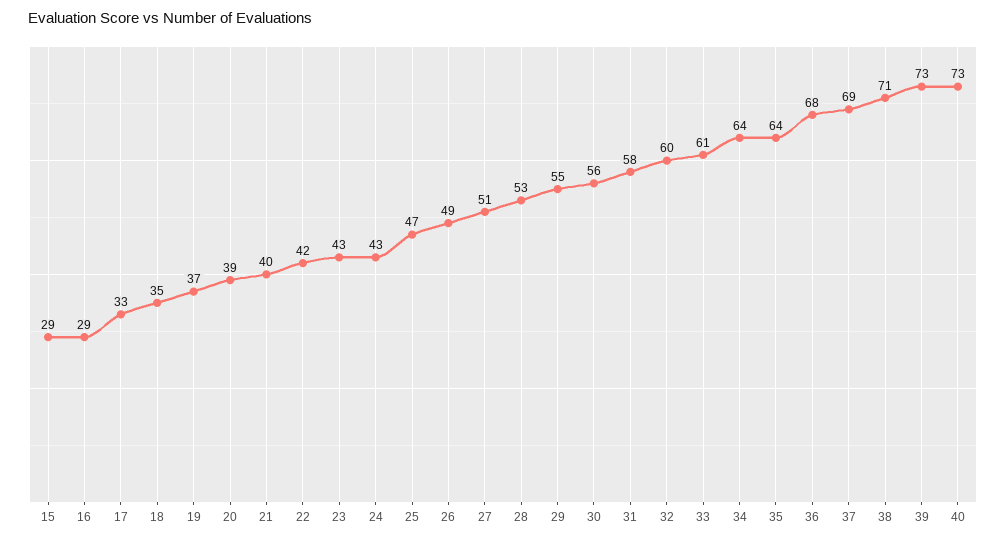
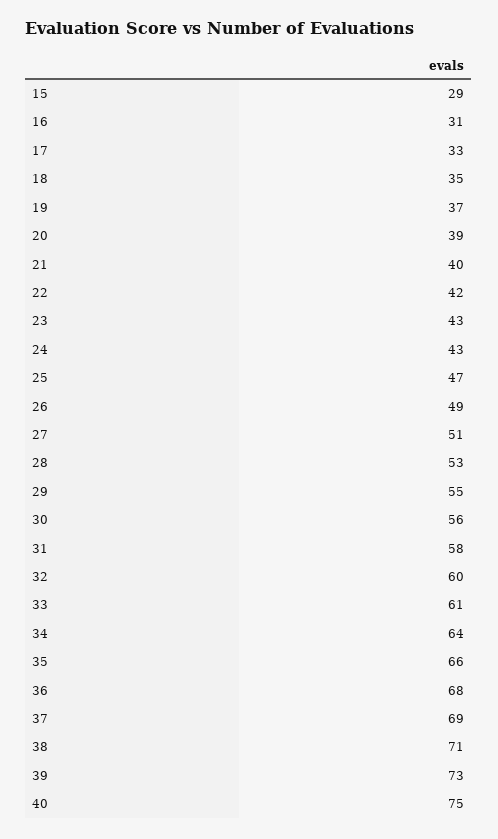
  {
    "15": 29,
-   "16": 29,
+   "16": 31,
    "17": 33,
    "18": 35,
    "19": 37,
    "20": 39,
    "21": 40,
    "22": 42,
    "23": 43,
    "24": 43,
    "25": 47,
    "26": 49,
    "27": 51,
    "28": 53,
    "29": 55,
    "30": 56,
    "31": 58,
    "32": 60,
    "33": 61,
    "34": 64,
-   "35": 64,
+   "35": 66,
    "36": 68,
    "37": 69,
    "38": 71,
    "39": 73,
-   "40": 73
+   "40": 75
  }

